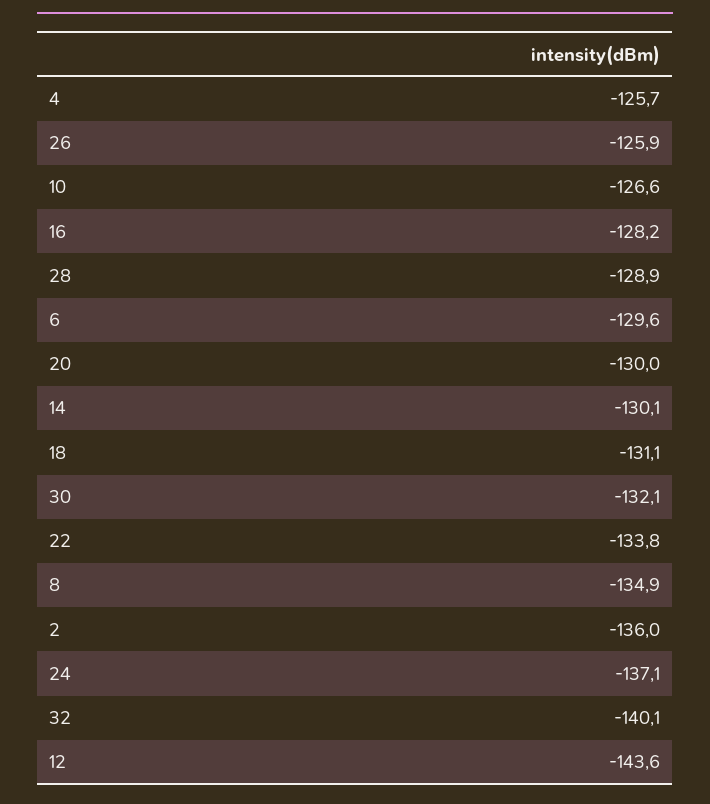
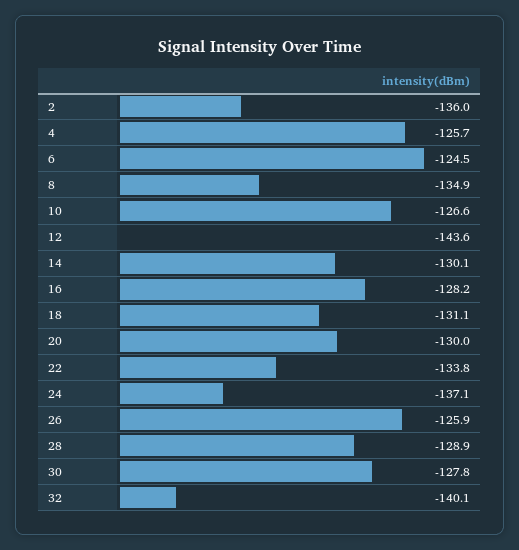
  {
    "4": -125.7,
    "26": -125.9,
    "10": -126.6,
    "16": -128.2,
    "28": -128.9,
-   "6": -129.6,
+   "6": -124.5,
    "20": -130,
    "14": -130.1,
    "18": -131.1,
-   "30": -132.1,
+   "30": -127.8,
    "22": -133.8,
    "8": -134.9,
    "2": -136,
    "24": -137.1,
    "32": -140.1,
    "12": -143.6
  }

